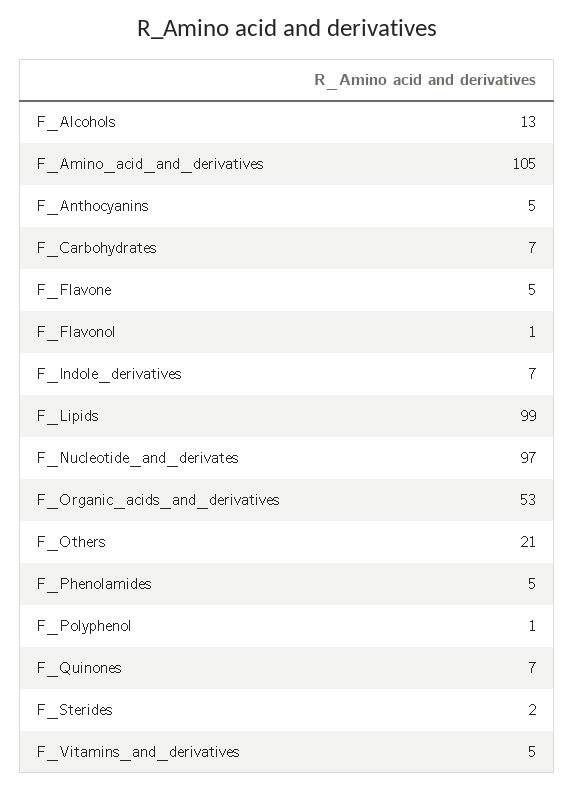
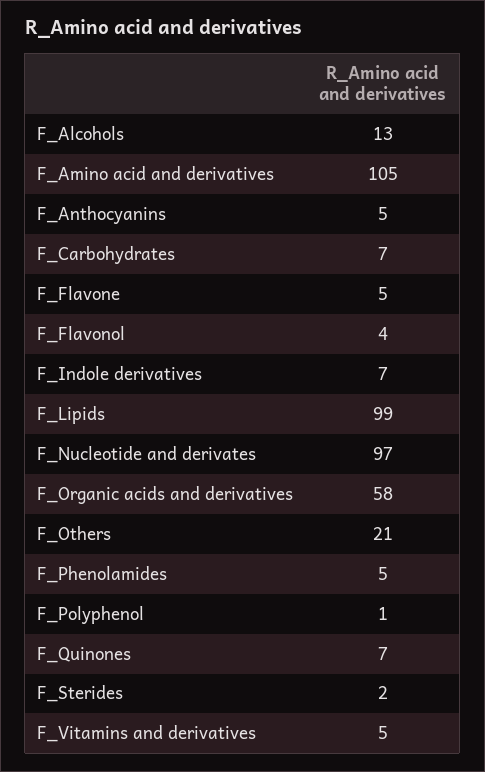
  {
    "F_Alcohols": 13,
    "F_Amino_acid_and_derivatives": 105,
    "F_Anthocyanins": 5,
    "F_Carbohydrates": 7,
    "F_Flavone": 5,
-   "F_Flavonol": 1,
+   "F_Flavonol": 4,
    "F_Indole_derivatives": 7,
    "F_Lipids": 99,
    "F_Nucleotide_and_derivates": 97,
-   "F_Organic_acids_and_derivatives": 53,
+   "F_Organic_acids_and_derivatives": 58,
    "F_Others": 21,
    "F_Phenolamides": 5,
    "F_Polyphenol": 1,
    "F_Quinones": 7,
    "F_Sterides": 2,
    "F_Vitamins_and_derivatives": 5
  }

